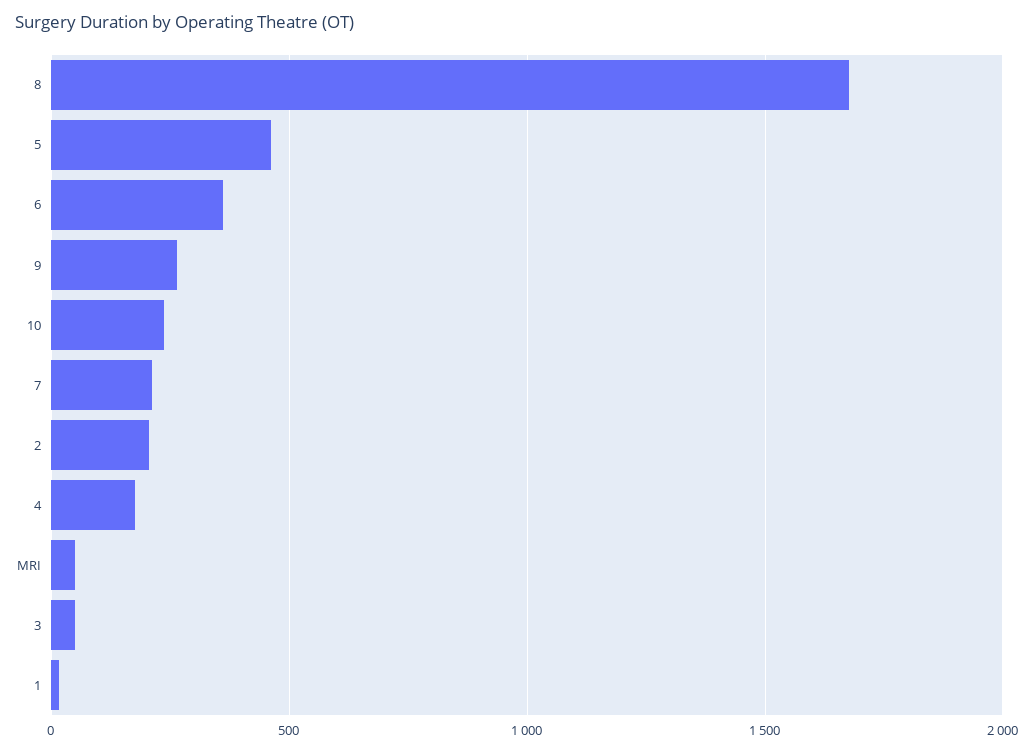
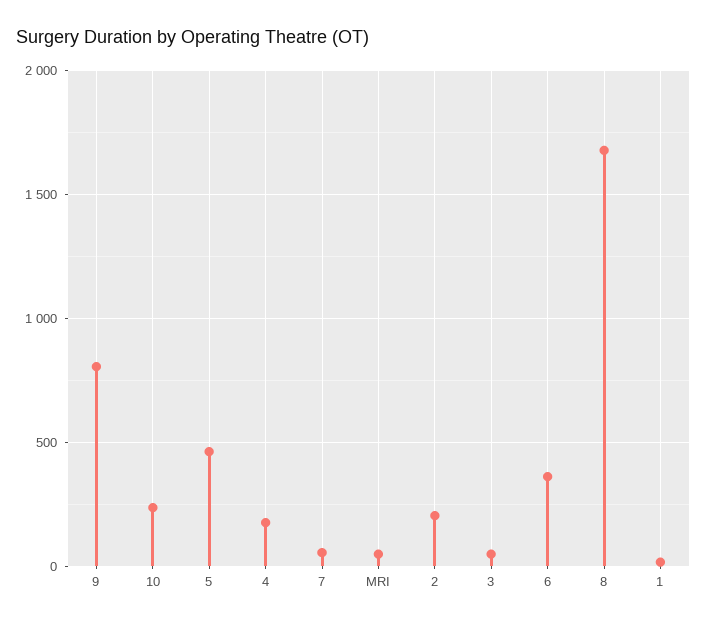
  {
    "8": 1700,
    "5": 450,
    "6": 350,
-   "9": 250,
+   "9": 800,
    "10": 250,
-   "7": 200,
+   "7": 50,
    "2": 200,
    "4": 200,
    "MRI": 50,
    "3": 50,
    "1": 0
  }

